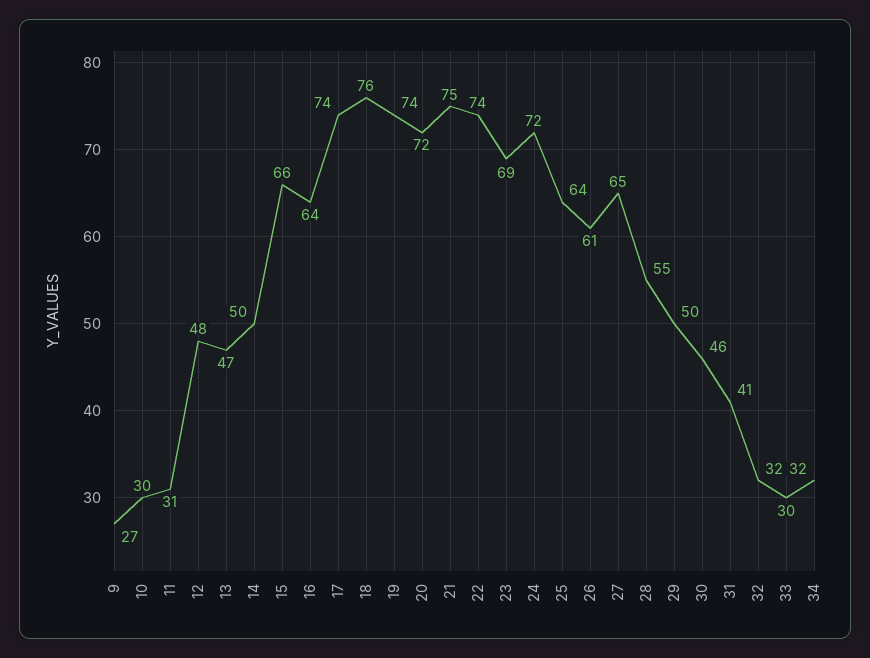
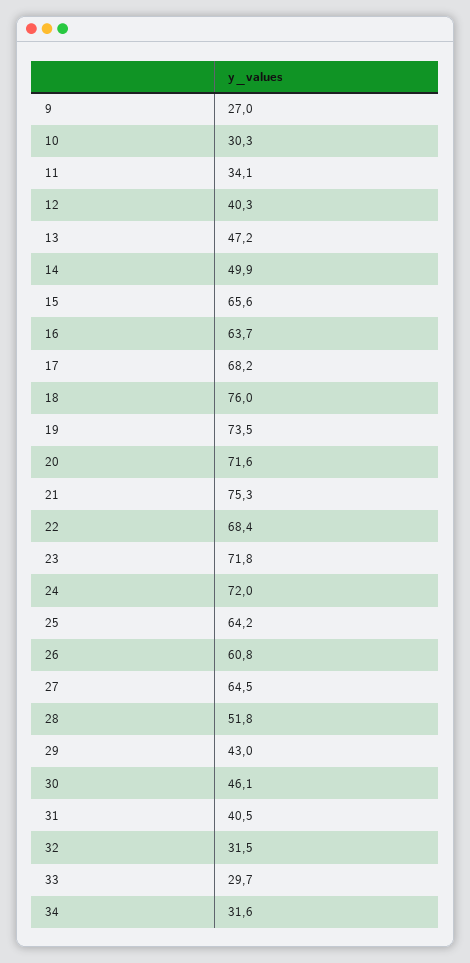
  {
    "9": 27,
    "10": 30.3,
-   "11": 31,
+   "11": 34.1,
-   "12": 48,
+   "12": 40.3,
    "13": 47.2,
    "14": 49.9,
    "15": 65.6,
    "16": 63.7,
-   "17": 74,
+   "17": 68.2,
    "18": 76,
    "19": 73.5,
    "20": 71.6,
    "21": 75.3,
-   "22": 74,
+   "22": 68.4,
-   "23": 69,
+   "23": 71.8,
    "24": 72,
    "25": 64.2,
    "26": 60.8,
    "27": 64.5,
-   "28": 55,
+   "28": 51.8,
-   "29": 50,
+   "29": 43,
    "30": 46.1,
    "31": 40.5,
    "32": 31.5,
    "33": 29.7,
    "34": 31.6
  }

